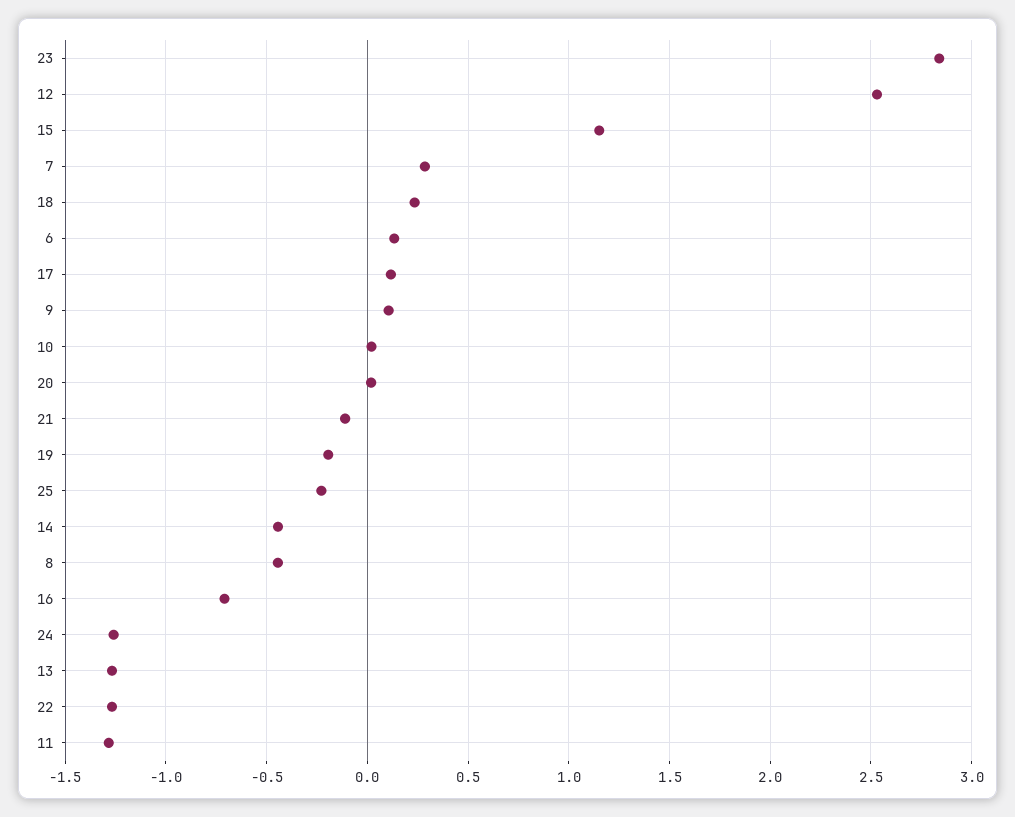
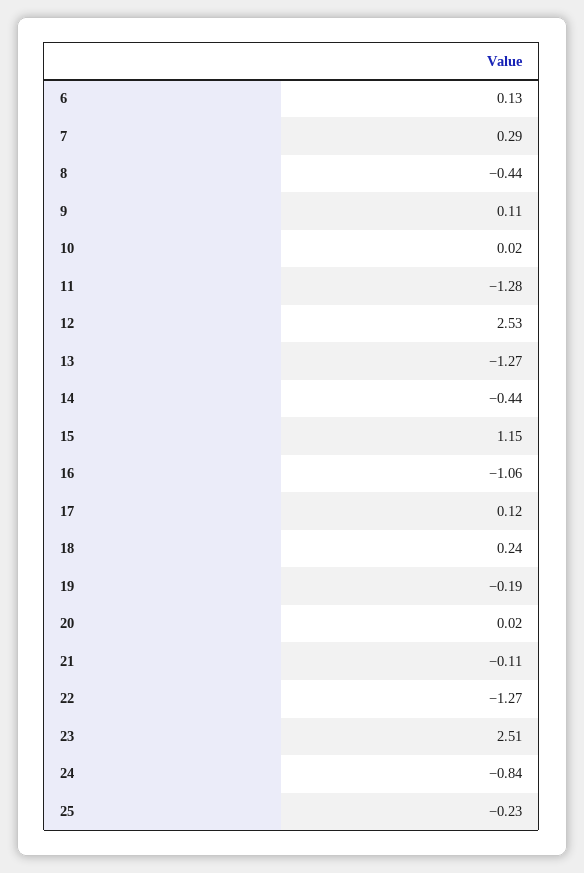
  {
-   "23": 2.85,
+   "23": 2.51,
    "12": 2.53,
    "15": 1.15,
    "7": 0.29,
    "18": 0.24,
    "6": 0.13,
    "17": 0.12,
    "9": 0.11,
    "10": 0.02,
    "20": 0.02,
    "21": -0.11,
    "19": -0.19,
    "25": -0.23,
    "14": -0.44,
    "8": -0.44,
-   "16": -0.7,
+   "16": -1.06,
-   "24": -1.25,
+   "24": -0.84,
    "13": -1.27,
    "22": -1.27,
    "11": -1.28
  }

